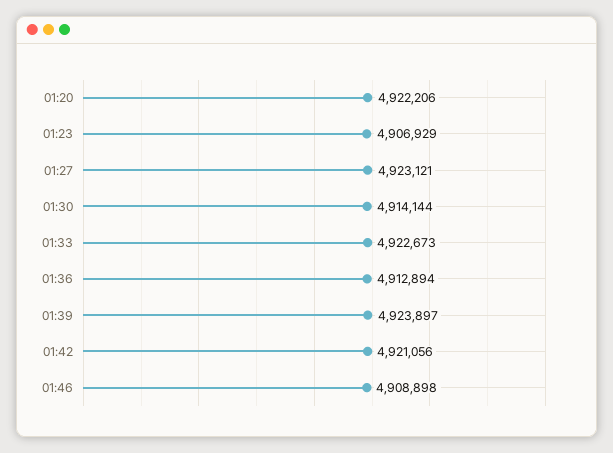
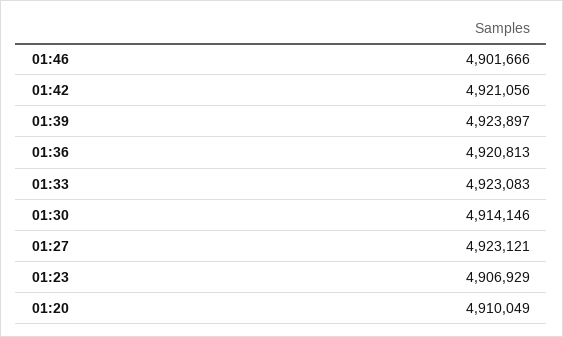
  {
-   "01:20": 4922206,
+   "01:20": 4910049,
    "01:23": 4906929,
    "01:27": 4923121,
-   "01:30": 4914144,
+   "01:30": 4914146,
-   "01:33": 4922673,
+   "01:33": 4923083,
-   "01:36": 4912894,
+   "01:36": 4920813,
    "01:39": 4923897,
    "01:42": 4921056,
-   "01:46": 4908898
+   "01:46": 4901666
  }

